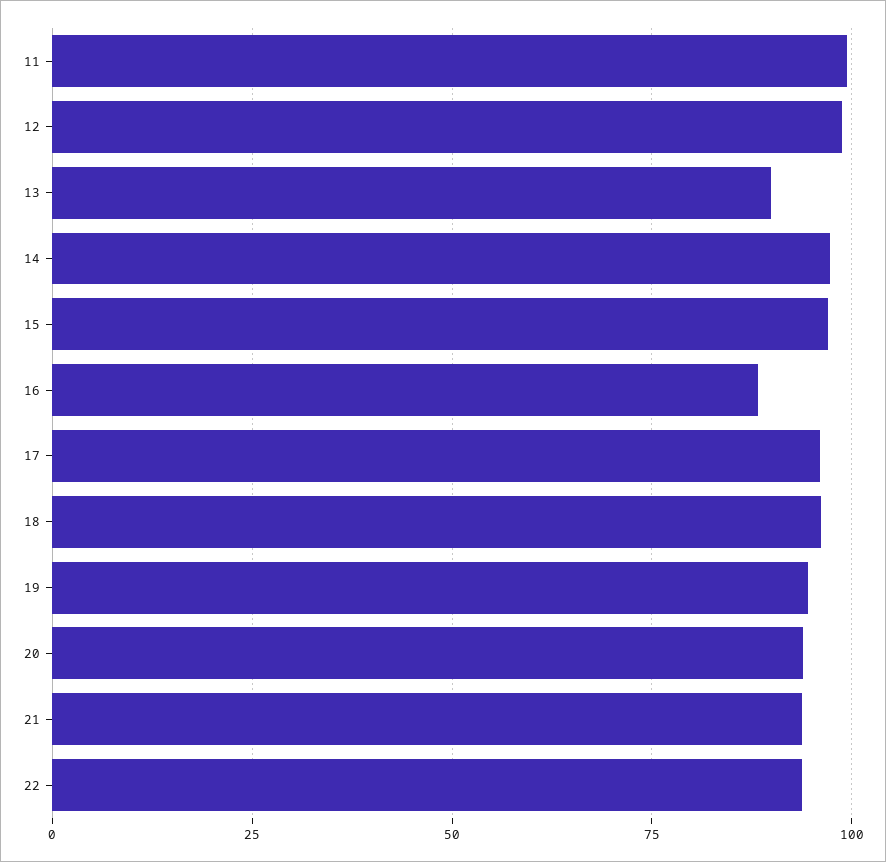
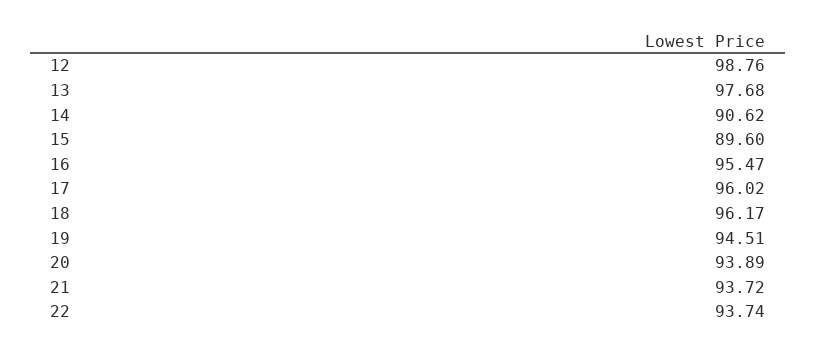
  {
-   "11": 100,
    "12": 98.76,
-   "13": 90,
+   "13": 97.68,
-   "14": 97.5,
+   "14": 90.62,
-   "15": 97.5,
+   "15": 89.6,
-   "16": 87.5,
+   "16": 95.47,
    "17": 96.02,
    "18": 96.17,
    "19": 94.51,
    "20": 93.89,
    "21": 93.72,
    "22": 93.74
  }

